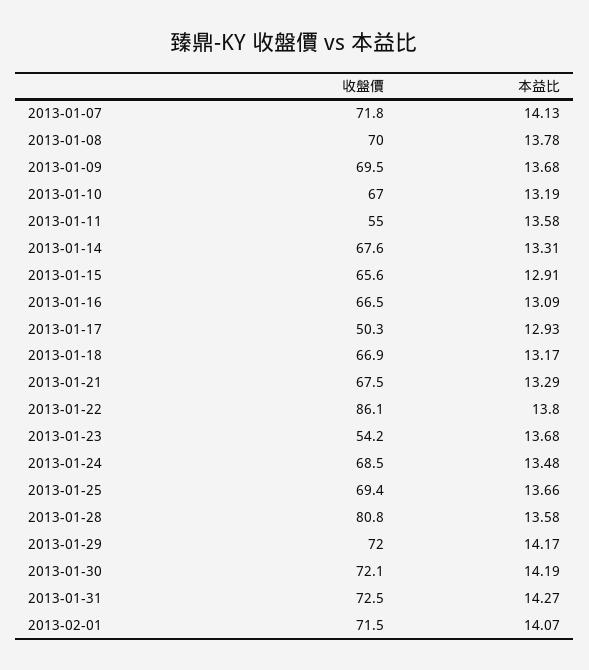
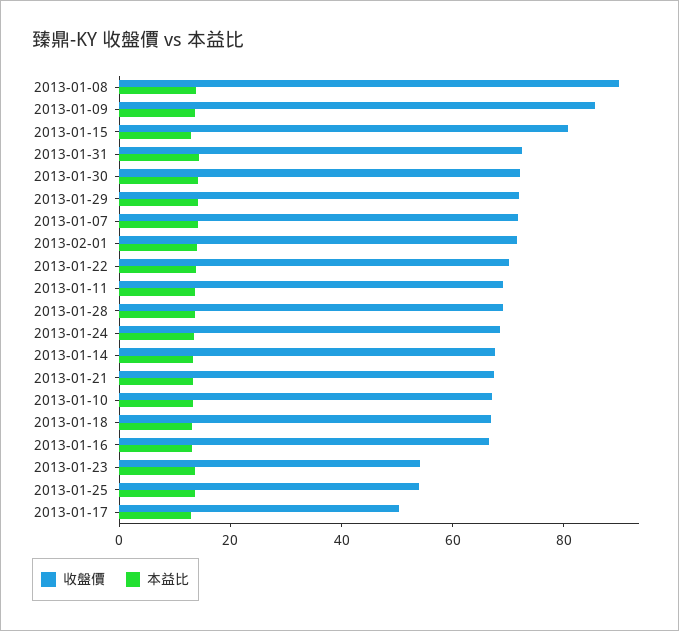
  {
    "收盤價": {
      "2013-01-07": 71.8,
-     "2013-01-08": 70,
+     "2013-01-08": 90,
-     "2013-01-09": 69.5,
+     "2013-01-09": 85,
      "2013-01-10": 67,
-     "2013-01-11": 55,
+     "2013-01-11": 70,
      "2013-01-14": 67.6,
-     "2013-01-15": 65.6,
+     "2013-01-15": 80,
      "2013-01-16": 66.5,
      "2013-01-17": 50.3,
      "2013-01-18": 66.9,
      "2013-01-21": 67.5,
-     "2013-01-22": 86.1,
+     "2013-01-22": 70,
      "2013-01-23": 54.2,
      "2013-01-24": 68.5,
-     "2013-01-25": 69.4,
+     "2013-01-25": 55,
-     "2013-01-28": 80.8,
+     "2013-01-28": 70,
      "2013-01-29": 72,
      "2013-01-30": 72.1,
      "2013-01-31": 72.5,
      "2013-02-01": 71.5
    },
    "本益比": {
      "2013-01-07": 14.13,
      "2013-01-08": 13.78,
      "2013-01-09": 13.68,
      "2013-01-10": 13.19,
      "2013-01-11": 13.58,
      "2013-01-14": 13.31,
      "2013-01-15": 12.91,
      "2013-01-16": 13.09,
      "2013-01-17": 12.93,
      "2013-01-18": 13.17,
      "2013-01-21": 13.29,
      "2013-01-22": 13.8,
      "2013-01-23": 13.68,
      "2013-01-24": 13.48,
      "2013-01-25": 13.66,
      "2013-01-28": 13.58,
      "2013-01-29": 14.17,
      "2013-01-30": 14.19,
      "2013-01-31": 14.27,
      "2013-02-01": 14.07
    }
  }

